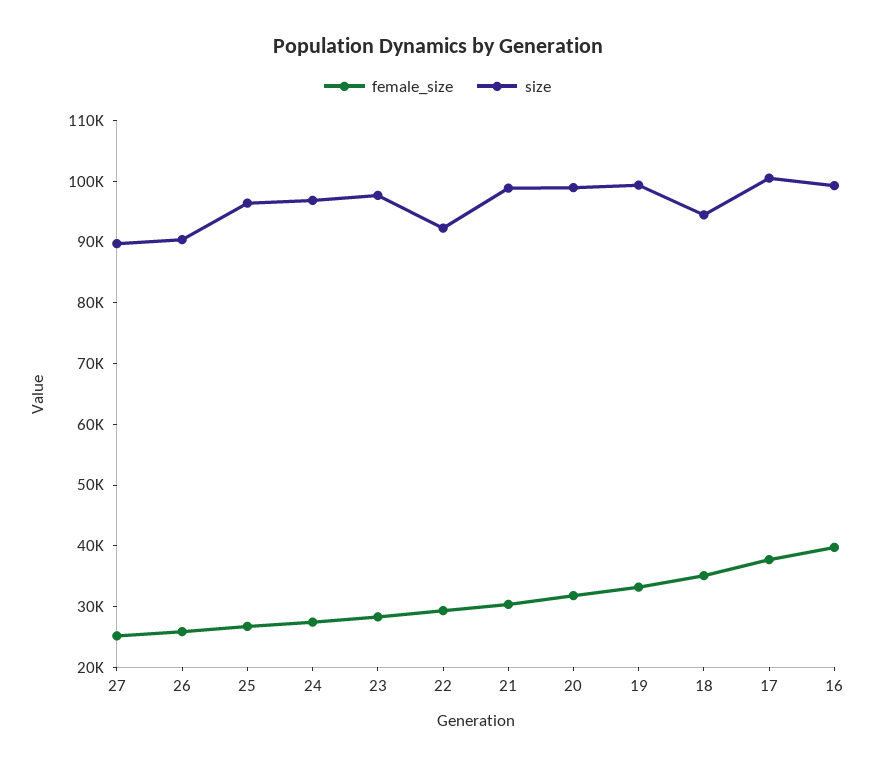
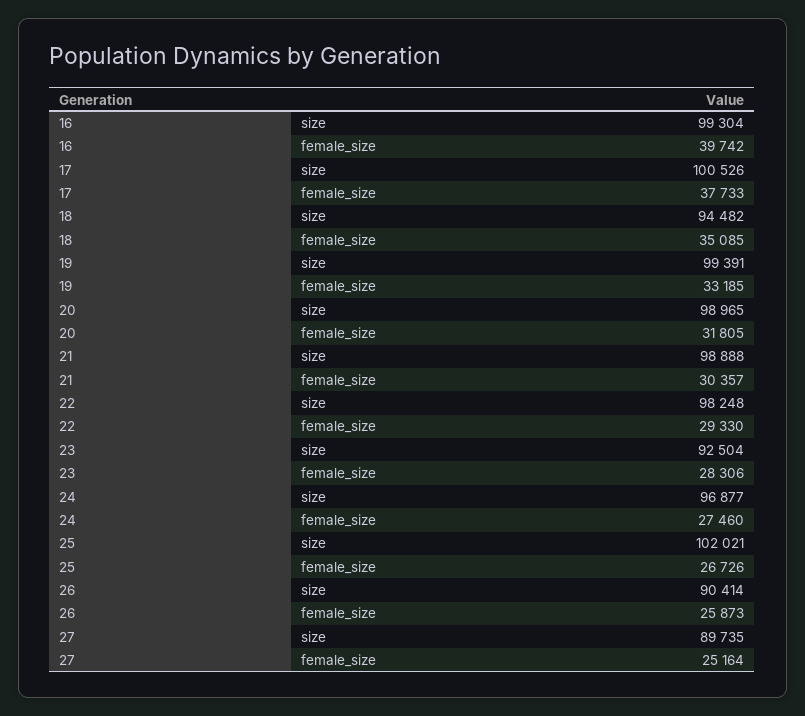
  {
    "female_size": {
      "27": 25164,
      "26": 25873,
      "25": 26726,
      "24": 27460,
      "23": 28306,
      "22": 29330,
      "21": 30357,
      "20": 31805,
      "19": 33185,
      "18": 35085,
      "17": 37733,
      "16": 39742
    },
    "size": {
      "27": 89735,
      "26": 90414,
-     "25": 96000,
+     "25": 102021,
      "24": 96877,
-     "23": 98000,
+     "23": 92504,
-     "22": 92000,
+     "22": 98248,
      "21": 98888,
      "20": 98965,
      "19": 99391,
      "18": 94482,
      "17": 100526,
      "16": 99304
    }
  }

